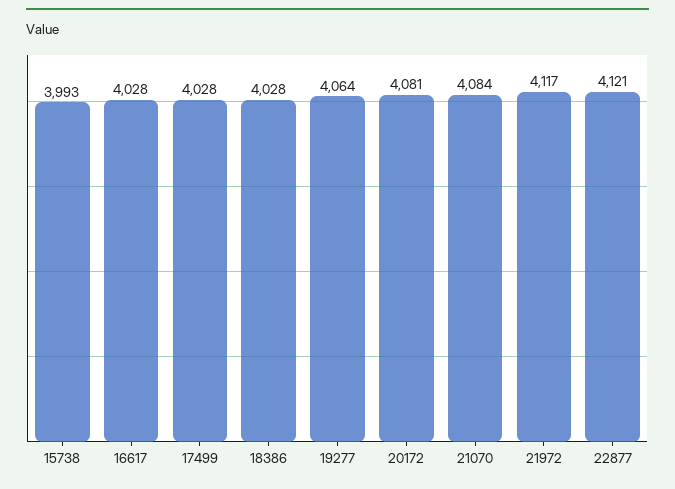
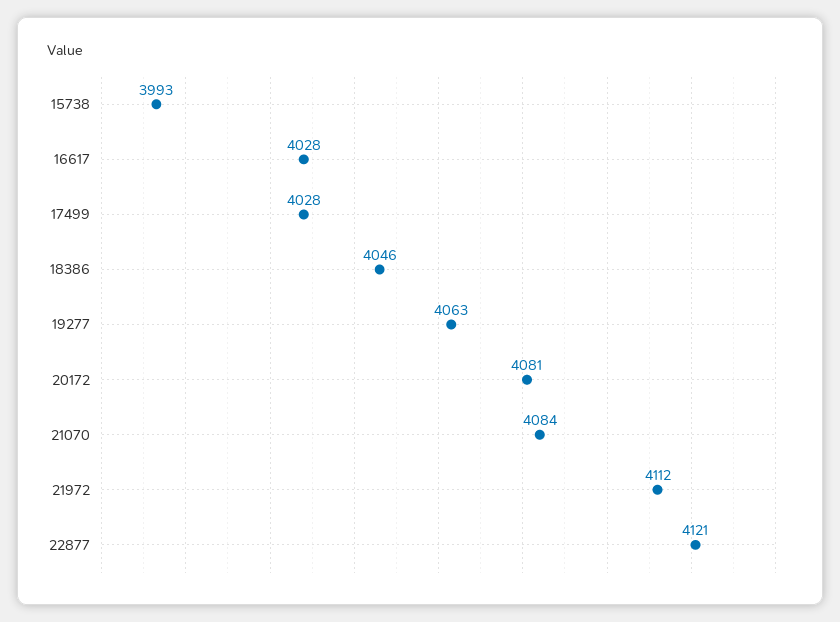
  {
    "15738": 3993,
    "16617": 4028,
    "17499": 4028,
-   "18386": 4028,
+   "18386": 4046,
-   "19277": 4064,
+   "19277": 4063,
    "20172": 4081,
    "21070": 4084,
-   "21972": 4117,
+   "21972": 4112,
    "22877": 4121
  }

